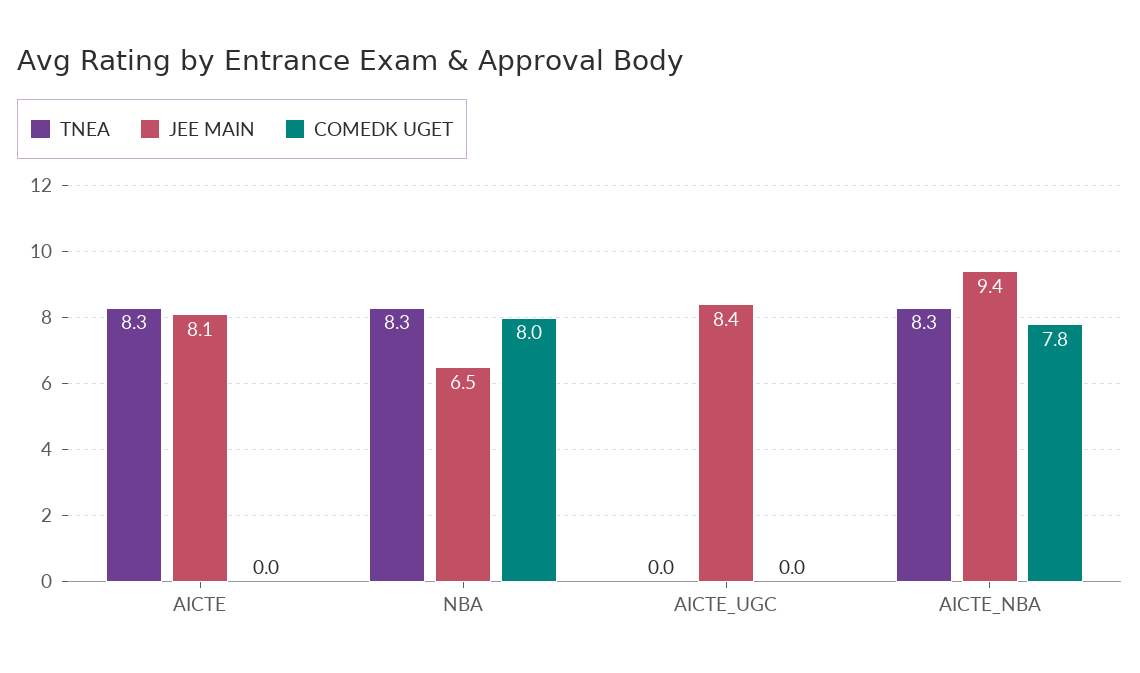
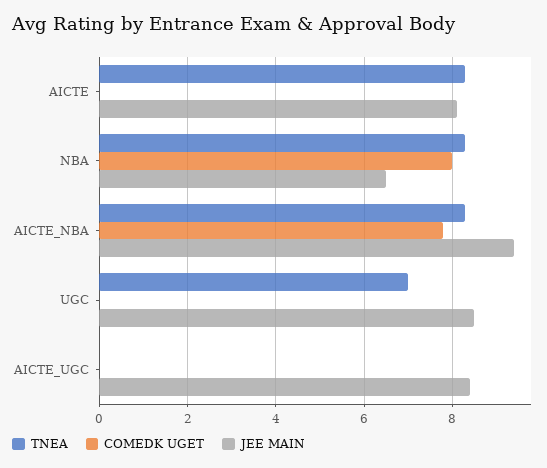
  {
    "TNEA": {
      "AICTE": 8.3,
      "NBA": 8.3,
      "AICTE_UGC": 0,
-     "AICTE_NBA": 8.3
+     "AICTE_NBA": 8.3,
+     "UGC": 7
    },
    "JEE MAIN": {
      "AICTE": 8.1,
      "NBA": 6.5,
      "AICTE_UGC": 8.4,
-     "AICTE_NBA": 9.4
+     "AICTE_NBA": 9.4,
+     "UGC": 8.5
    },
    "COMEDK UGET": {
      "AICTE": 0,
      "NBA": 8,
      "AICTE_UGC": 0,
-     "AICTE_NBA": 7.8
+     "AICTE_NBA": 7.8,
+     "UGC": 0
    }
  }

